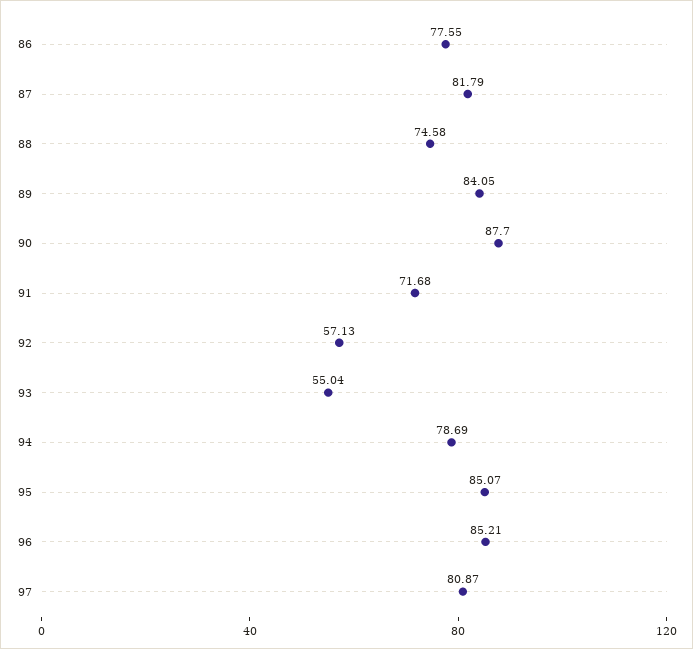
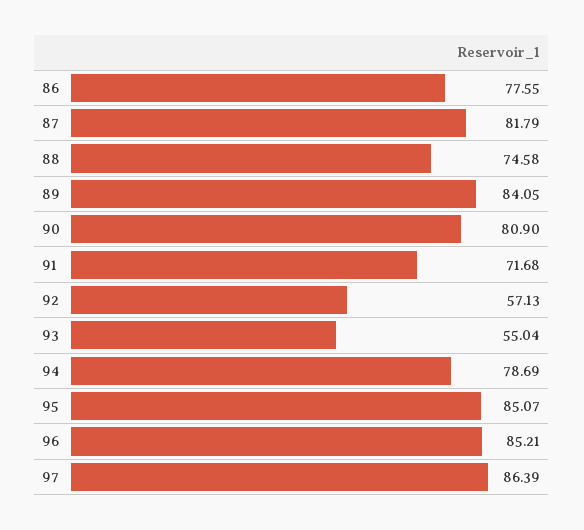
  {
    "86": 77.55,
    "87": 81.79,
    "88": 74.58,
    "89": 84.05,
-   "90": 87.7,
+   "90": 80.9,
    "91": 71.68,
    "92": 57.13,
    "93": 55.04,
    "94": 78.69,
    "95": 85.07,
    "96": 85.21,
-   "97": 80.87
+   "97": 86.39
  }

